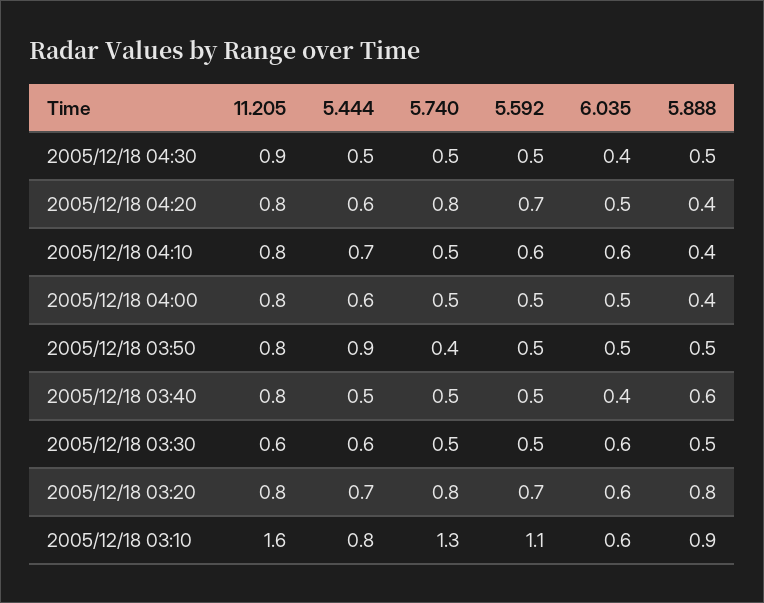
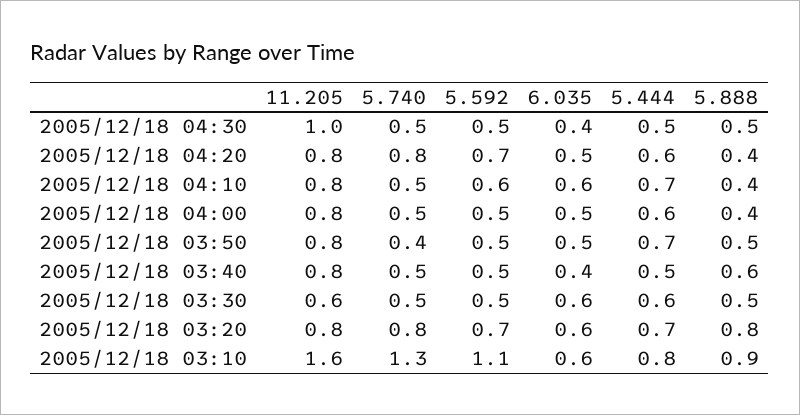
  {
    "11.205": {
-     "2005/12/18 04:30": 0.9,
+     "2005/12/18 04:30": 1,
      "2005/12/18 04:20": 0.8,
      "2005/12/18 04:10": 0.8,
      "2005/12/18 04:00": 0.8,
      "2005/12/18 03:50": 0.8,
      "2005/12/18 03:40": 0.8,
      "2005/12/18 03:30": 0.6,
      "2005/12/18 03:20": 0.8,
      "2005/12/18 03:10": 1.6
    },
    "5.444": {
      "2005/12/18 04:30": 0.5,
      "2005/12/18 04:20": 0.6,
      "2005/12/18 04:10": 0.7,
      "2005/12/18 04:00": 0.6,
-     "2005/12/18 03:50": 0.9,
+     "2005/12/18 03:50": 0.7,
      "2005/12/18 03:40": 0.5,
      "2005/12/18 03:30": 0.6,
      "2005/12/18 03:20": 0.7,
      "2005/12/18 03:10": 0.8
    },
    "5.740": {
      "2005/12/18 04:30": 0.5,
      "2005/12/18 04:20": 0.8,
      "2005/12/18 04:10": 0.5,
      "2005/12/18 04:00": 0.5,
      "2005/12/18 03:50": 0.4,
      "2005/12/18 03:40": 0.5,
      "2005/12/18 03:30": 0.5,
      "2005/12/18 03:20": 0.8,
      "2005/12/18 03:10": 1.3
    },
    "5.592": {
      "2005/12/18 04:30": 0.5,
      "2005/12/18 04:20": 0.7,
      "2005/12/18 04:10": 0.6,
      "2005/12/18 04:00": 0.5,
      "2005/12/18 03:50": 0.5,
      "2005/12/18 03:40": 0.5,
      "2005/12/18 03:30": 0.5,
      "2005/12/18 03:20": 0.7,
      "2005/12/18 03:10": 1.1
    },
    "6.035": {
      "2005/12/18 04:30": 0.4,
      "2005/12/18 04:20": 0.5,
      "2005/12/18 04:10": 0.6,
      "2005/12/18 04:00": 0.5,
      "2005/12/18 03:50": 0.5,
      "2005/12/18 03:40": 0.4,
      "2005/12/18 03:30": 0.6,
      "2005/12/18 03:20": 0.6,
      "2005/12/18 03:10": 0.6
    },
    "5.888": {
      "2005/12/18 04:30": 0.5,
      "2005/12/18 04:20": 0.4,
      "2005/12/18 04:10": 0.4,
      "2005/12/18 04:00": 0.4,
      "2005/12/18 03:50": 0.5,
      "2005/12/18 03:40": 0.6,
      "2005/12/18 03:30": 0.5,
      "2005/12/18 03:20": 0.8,
      "2005/12/18 03:10": 0.9
    }
  }

